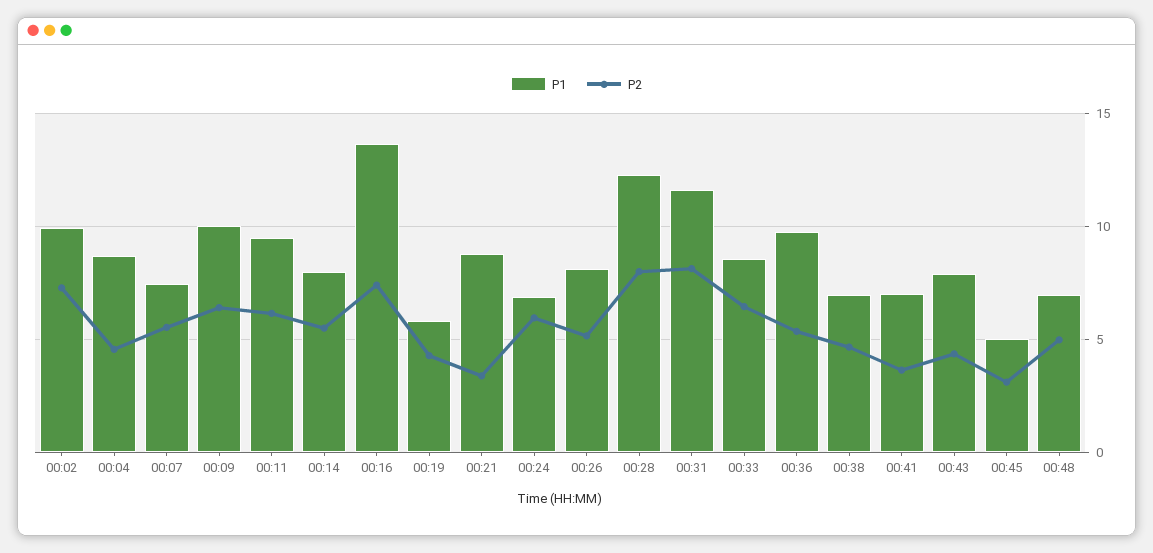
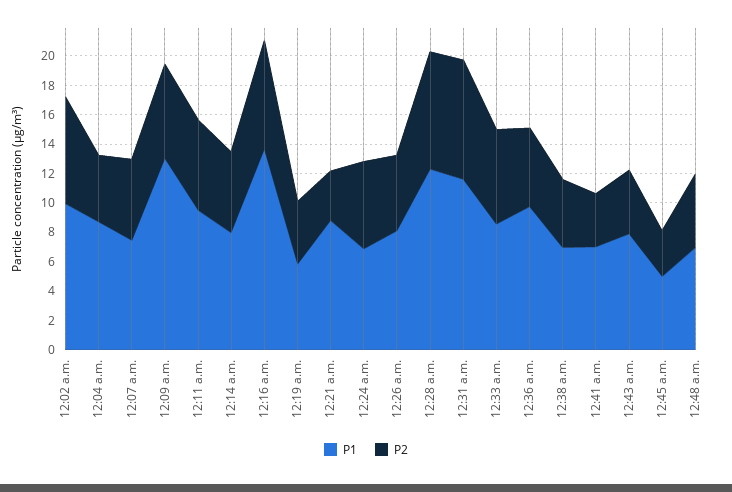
  {
    "P1": {
      "00:02": 10,
      "00:04": 8.5,
      "00:07": 7.5,
-     "00:09": 10,
+     "00:09": 13,
      "00:11": 9.5,
      "00:14": 8,
      "00:16": 13.5,
      "00:19": 6,
      "00:21": 9,
      "00:24": 7,
      "00:26": 8,
      "00:28": 12.5,
      "00:31": 11.5,
      "00:33": 8.5,
      "00:36": 10,
      "00:38": 7,
      "00:41": 7,
      "00:43": 8,
      "00:45": 5,
      "00:48": 7
    },
    "P2": {
      "00:02": 7.5,
      "00:04": 4.5,
      "00:07": 5.5,
      "00:09": 6.5,
      "00:11": 6,
      "00:14": 5.5,
      "00:16": 7.5,
      "00:19": 4.5,
      "00:21": 3.5,
      "00:24": 6,
      "00:26": 5,
      "00:28": 8,
      "00:31": 8,
      "00:33": 6.5,
      "00:36": 5.5,
      "00:38": 4.5,
      "00:41": 3.5,
      "00:43": 4.5,
      "00:45": 3,
      "00:48": 5
    }
  }

